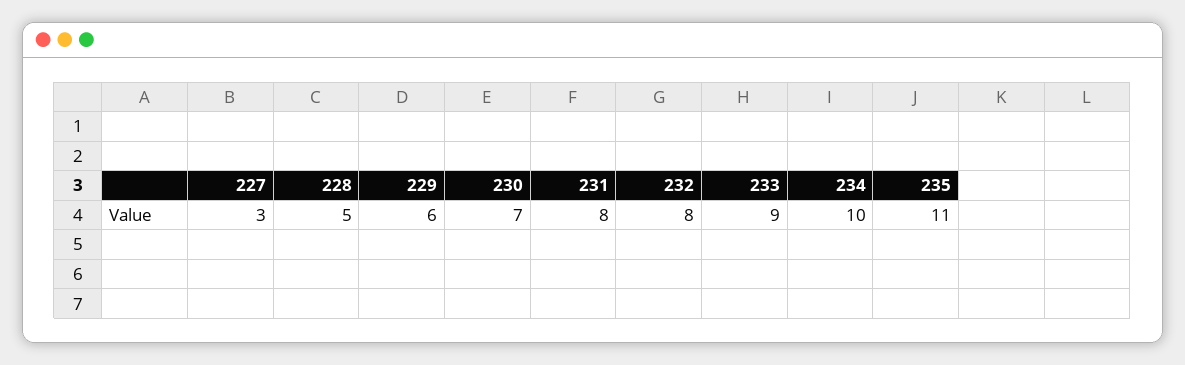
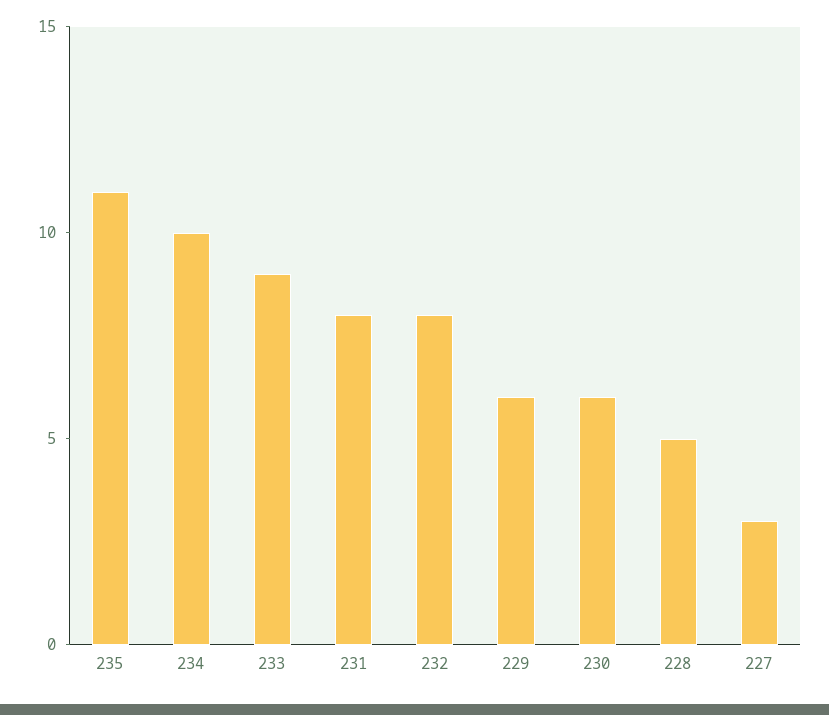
  {
    "227": 3,
    "228": 5,
    "229": 6,
-   "230": 7,
+   "230": 6,
    "231": 8,
    "232": 8,
    "233": 9,
    "234": 10,
    "235": 11
  }

